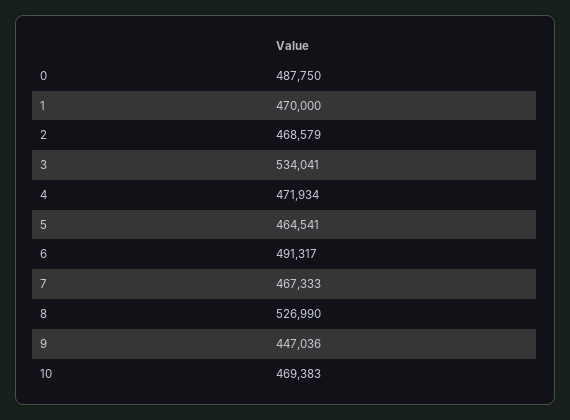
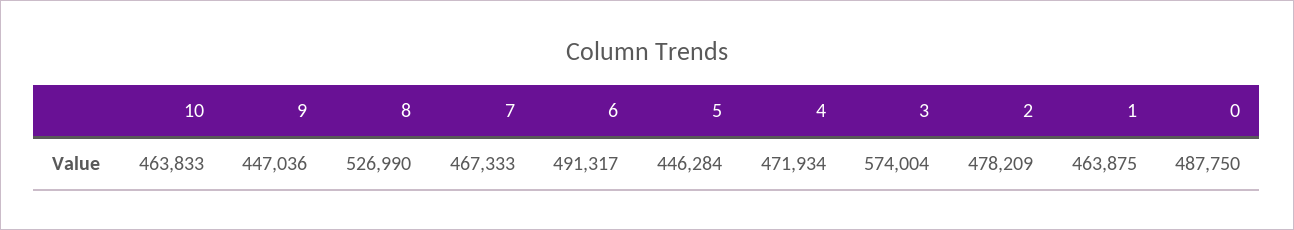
  {
    "0": 487750,
-   "1": 470000,
+   "1": 463875,
-   "2": 468579,
+   "2": 478209,
-   "3": 534041,
+   "3": 574004,
    "4": 471934,
-   "5": 464541,
+   "5": 446284,
    "6": 491317,
    "7": 467333,
    "8": 526990,
    "9": 447036,
-   "10": 469383
+   "10": 463833
  }

